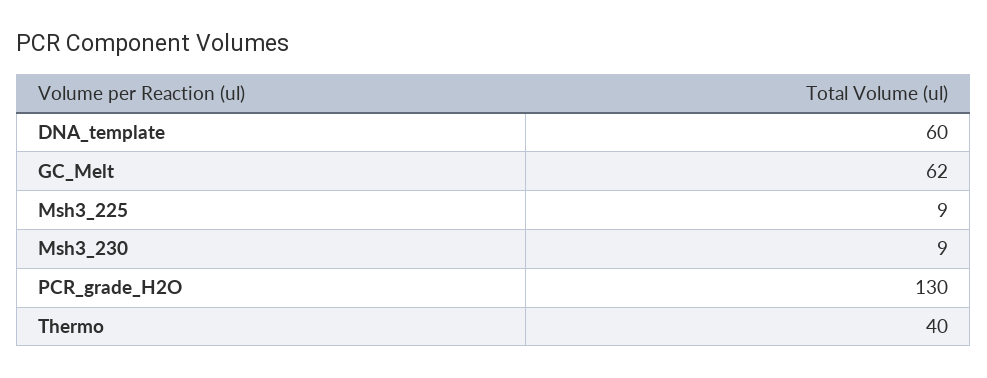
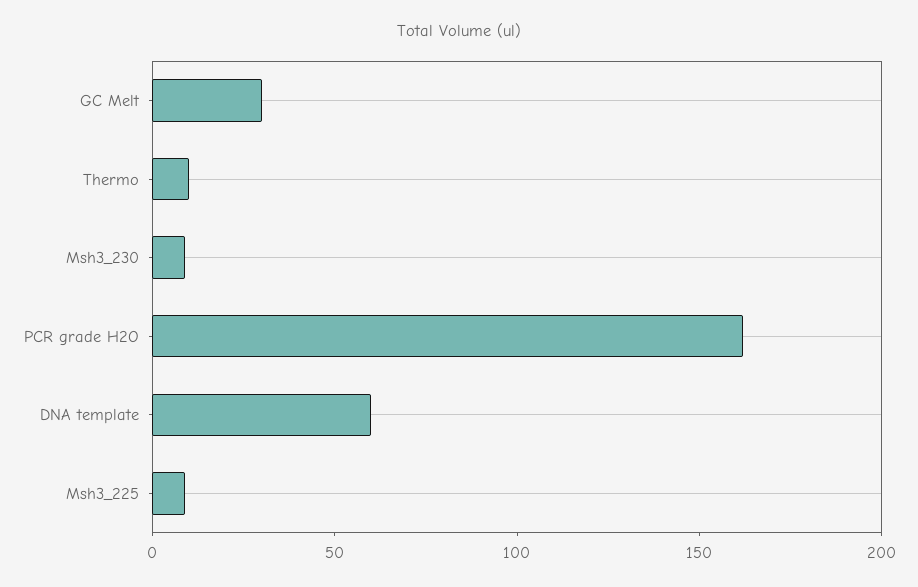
  {
    "DNA_template": 60,
-   "GC_Melt": 62,
+   "GC_Melt": 30,
    "Msh3_225": 9,
    "Msh3_230": 9,
-   "PCR_grade_H2O": 130,
+   "PCR_grade_H2O": 160,
-   "Thermo": 40
+   "Thermo": 10
  }

